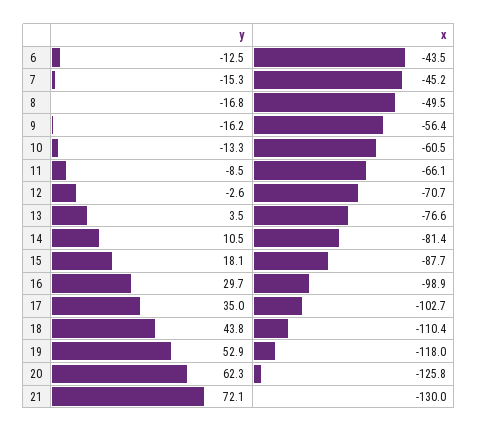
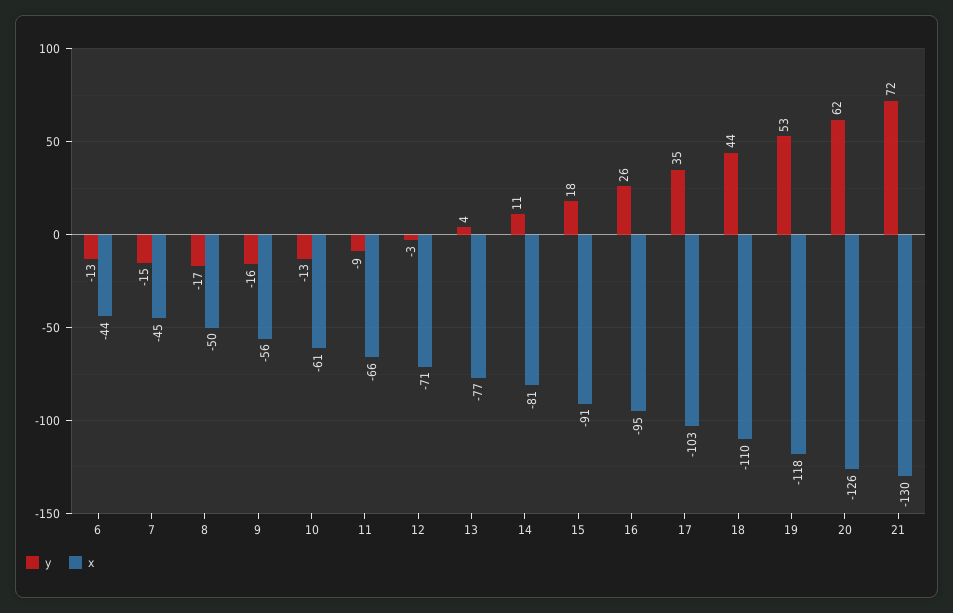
  {
    "y": {
      "6": -12.5,
      "7": -15.3,
      "8": -16.8,
      "9": -16.2,
      "10": -13.3,
      "11": -8.5,
      "12": -2.6,
      "13": 3.5,
      "14": 10.5,
      "15": 18.1,
-     "16": 29.7,
+     "16": 26,
      "17": 35,
      "18": 43.8,
      "19": 52.9,
      "20": 62.3,
      "21": 72.1
    },
    "x": {
      "6": -43.5,
      "7": -45.2,
      "8": -49.5,
      "9": -56.4,
      "10": -60.5,
      "11": -66.1,
      "12": -70.7,
      "13": -76.6,
      "14": -81.4,
-     "15": -87.7,
+     "15": -91,
-     "16": -98.9,
+     "16": -95,
      "17": -102.7,
      "18": -110.4,
      "19": -118,
      "20": -125.8,
      "21": -130
    }
  }

